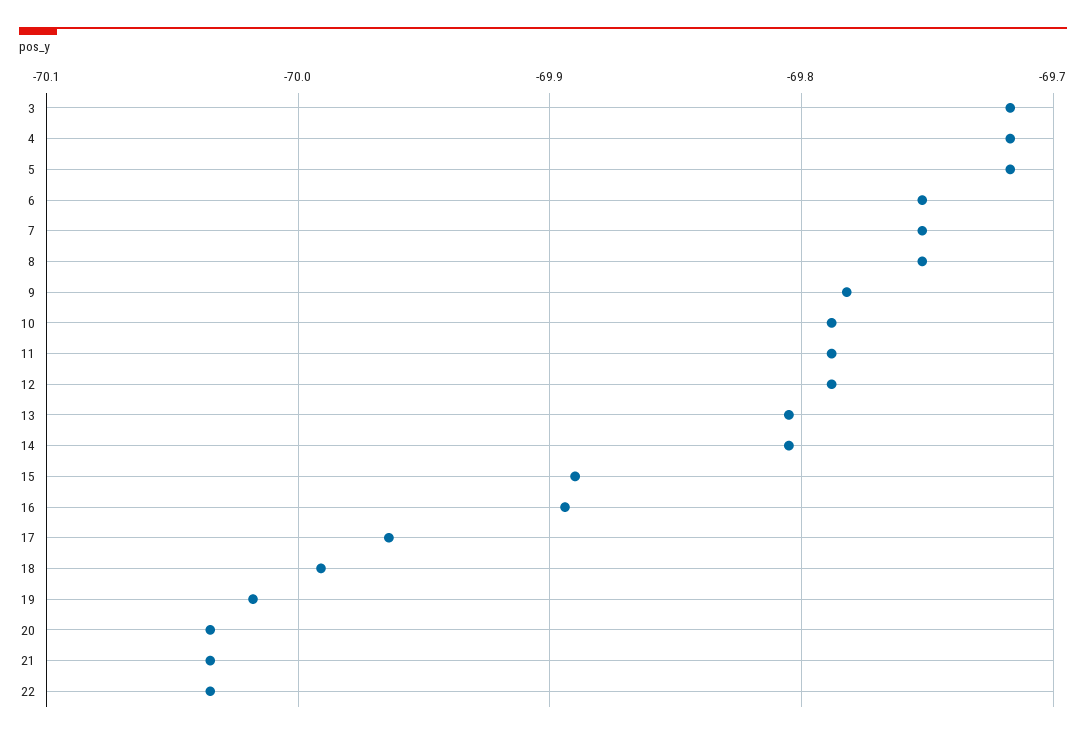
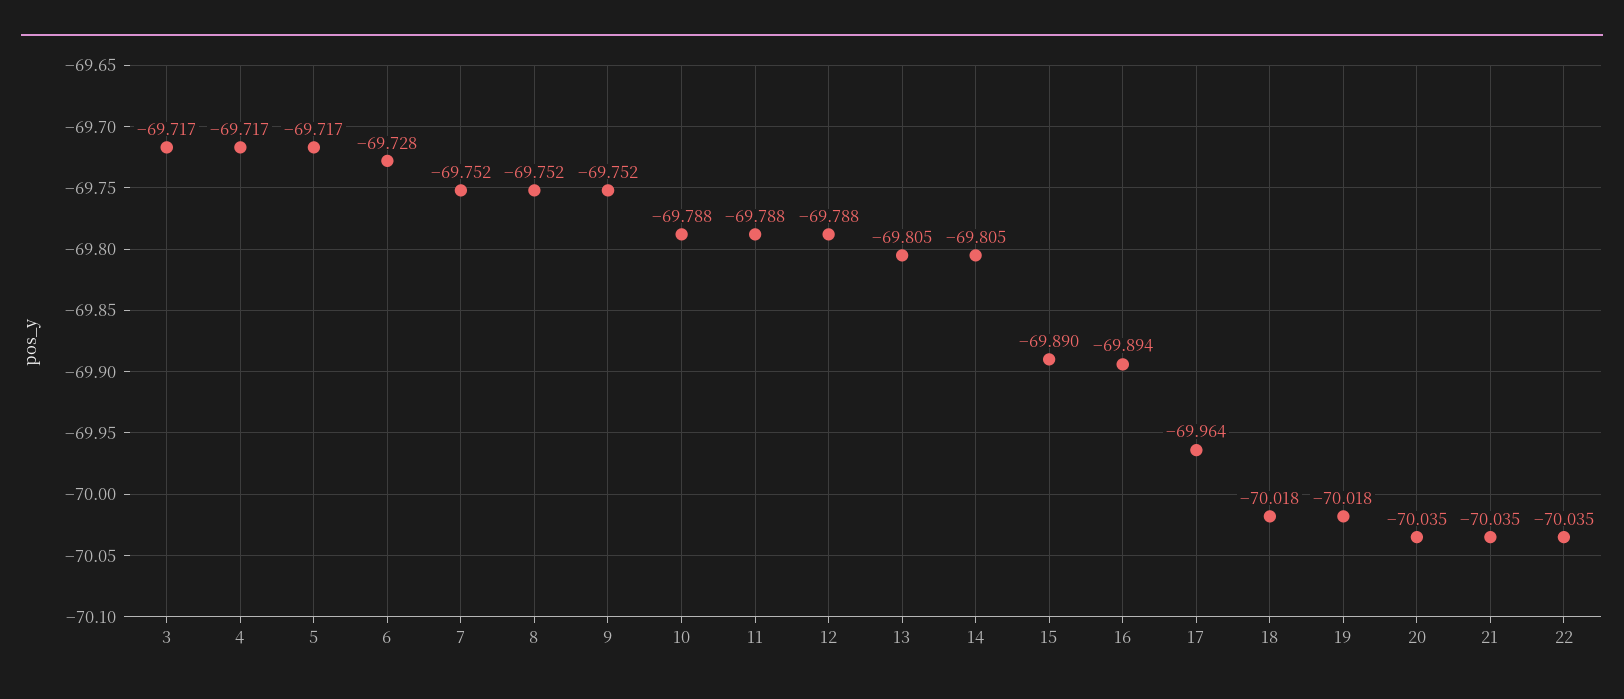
  {
    "3": -69.717,
    "4": -69.717,
    "5": -69.717,
-   "6": -69.75,
+   "6": -69.728,
    "7": -69.752,
    "8": -69.752,
-   "9": -69.78,
+   "9": -69.752,
    "10": -69.788,
    "11": -69.788,
    "12": -69.788,
    "13": -69.805,
    "14": -69.805,
    "15": -69.89,
    "16": -69.894,
    "17": -69.964,
-   "18": -69.99,
+   "18": -70.018,
    "19": -70.018,
    "20": -70.035,
    "21": -70.035,
    "22": -70.035
  }

